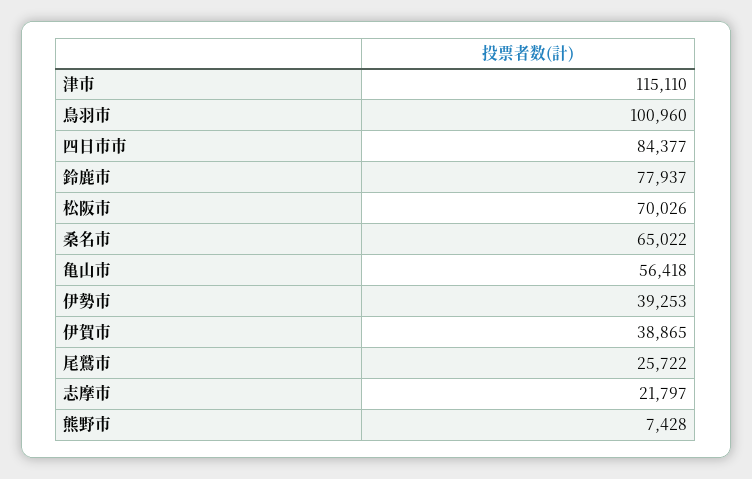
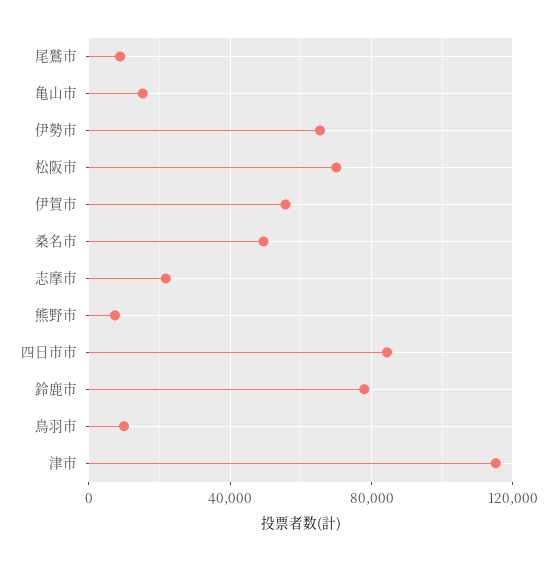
  {
    "津市": 115110,
-   "鳥羽市": 100960,
+   "鳥羽市": 10000,
    "四日市市": 84377,
    "鈴鹿市": 77937,
    "松阪市": 70026,
-   "桑名市": 65022,
+   "桑名市": 50000,
-   "亀山市": 56418,
+   "亀山市": 15000,
-   "伊勢市": 39253,
+   "伊勢市": 65000,
-   "伊賀市": 38865,
+   "伊賀市": 55000,
-   "尾鷲市": 25722,
+   "尾鷲市": 10000,
    "志摩市": 21797,
    "熊野市": 7428
  }

